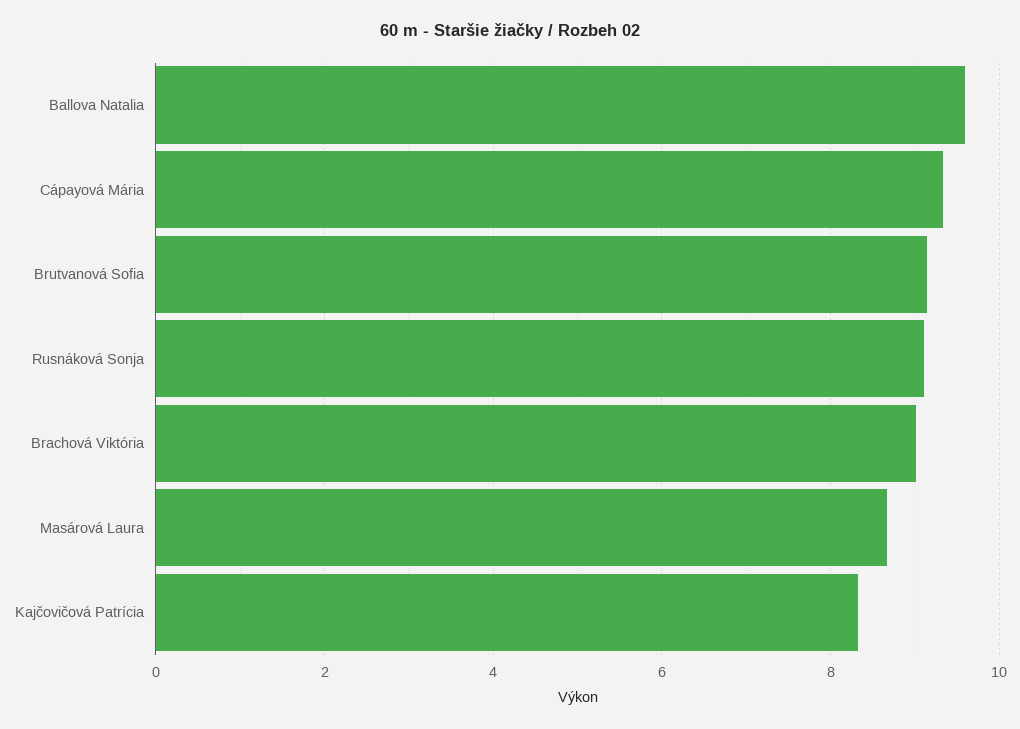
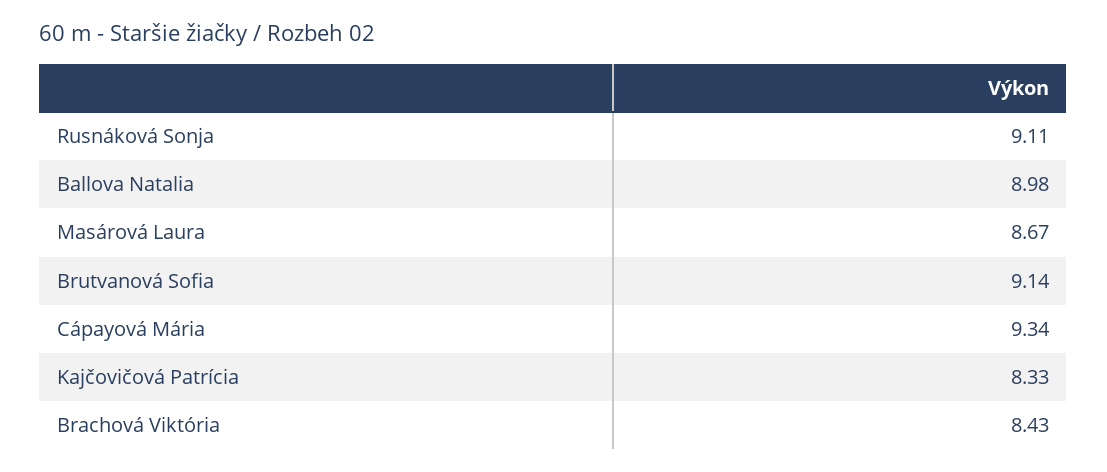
  {
-   "Ballova Natalia": 9.6,
+   "Ballova Natalia": 8.98,
    "Cápayová Mária": 9.34,
    "Brutvanová Sofia": 9.14,
    "Rusnáková Sonja": 9.11,
-   "Brachová Viktória": 9,
+   "Brachová Viktória": 8.43,
    "Masárová Laura": 8.67,
    "Kajčovičová Patrícia": 8.33
  }

